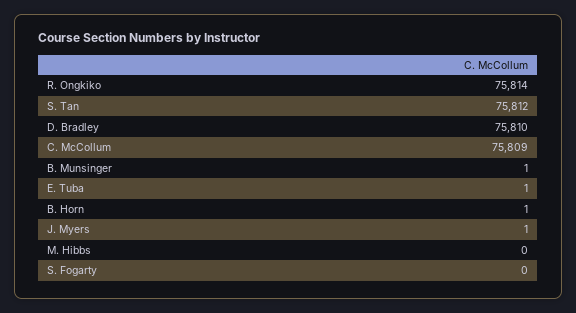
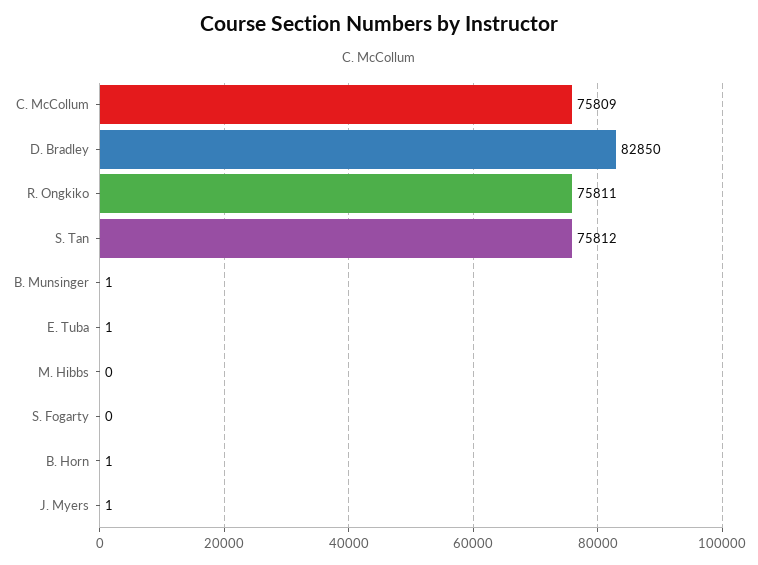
  {
-   "R. Ongkiko": 75814,
+   "R. Ongkiko": 75811,
    "S. Tan": 75812,
-   "D. Bradley": 75810,
+   "D. Bradley": 82850,
    "C. McCollum": 75809,
    "B. Munsinger": 1,
    "E. Tuba": 1,
    "B. Horn": 1,
    "J. Myers": 1,
    "M. Hibbs": 0,
    "S. Fogarty": 0
  }

